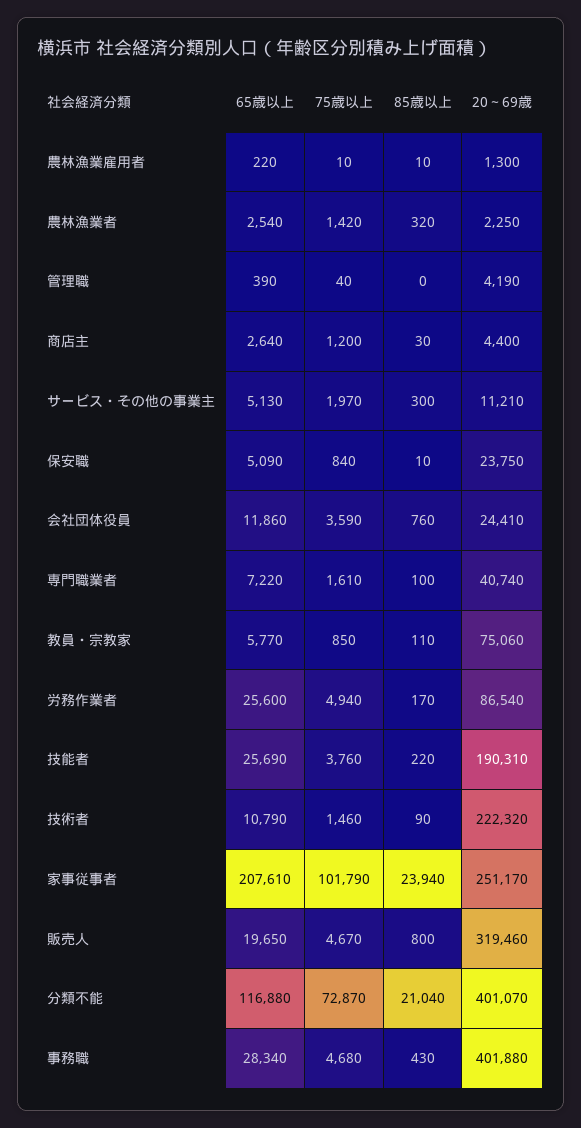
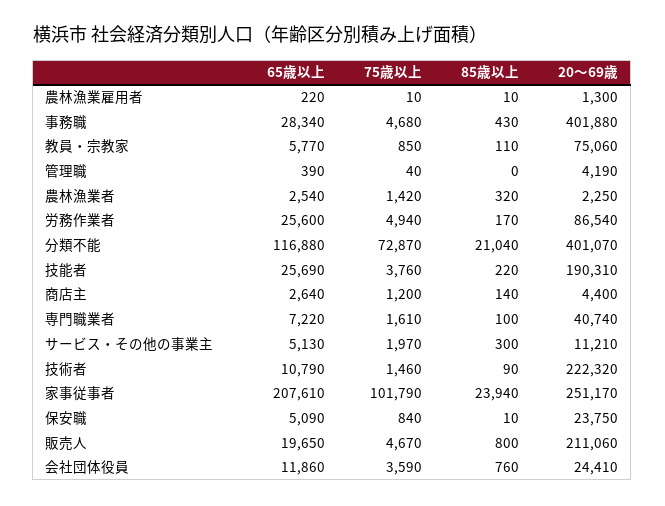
  {
    "65歳以上": {
      "農林漁業雇用者": 220,
      "農林漁業者": 2540,
      "管理職": 390,
      "商店主": 2640,
      "サービス・その他の事業主": 5130,
      "保安職": 5090,
      "会社団体役員": 11860,
      "専門職業者": 7220,
      "教員・宗教家": 5770,
      "労務作業者": 25600,
      "技能者": 25690,
      "技術者": 10790,
      "家事従事者": 207610,
      "販売人": 19650,
      "分類不能": 116880,
      "事務職": 28340
    },
    "75歳以上": {
      "農林漁業雇用者": 10,
      "農林漁業者": 1420,
      "管理職": 40,
      "商店主": 1200,
      "サービス・その他の事業主": 1970,
      "保安職": 840,
      "会社団体役員": 3590,
      "専門職業者": 1610,
      "教員・宗教家": 850,
      "労務作業者": 4940,
      "技能者": 3760,
      "技術者": 1460,
      "家事従事者": 101790,
      "販売人": 4670,
      "分類不能": 72870,
      "事務職": 4680
    },
    "85歳以上": {
      "農林漁業雇用者": 10,
      "農林漁業者": 320,
      "管理職": 0,
-     "商店主": 30,
+     "商店主": 140,
      "サービス・その他の事業主": 300,
      "保安職": 10,
      "会社団体役員": 760,
      "専門職業者": 100,
      "教員・宗教家": 110,
      "労務作業者": 170,
      "技能者": 220,
      "技術者": 90,
      "家事従事者": 23940,
      "販売人": 800,
      "分類不能": 21040,
      "事務職": 430
    },
    "20～69歳": {
      "農林漁業雇用者": 1300,
      "農林漁業者": 2250,
      "管理職": 4190,
      "商店主": 4400,
      "サービス・その他の事業主": 11210,
      "保安職": 23750,
      "会社団体役員": 24410,
      "専門職業者": 40740,
      "教員・宗教家": 75060,
      "労務作業者": 86540,
      "技能者": 190310,
      "技術者": 222320,
      "家事従事者": 251170,
-     "販売人": 319460,
+     "販売人": 211060,
      "分類不能": 401070,
      "事務職": 401880
    }
  }

